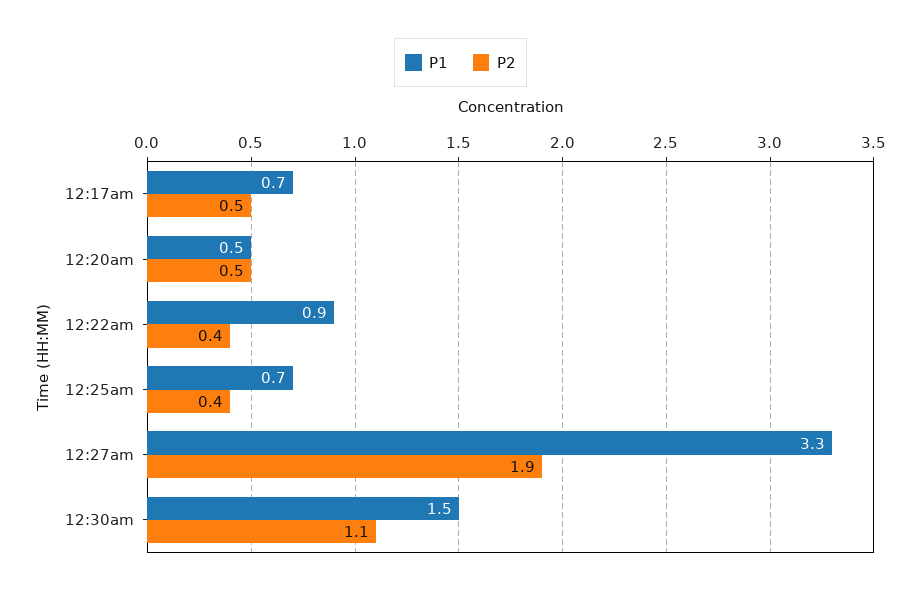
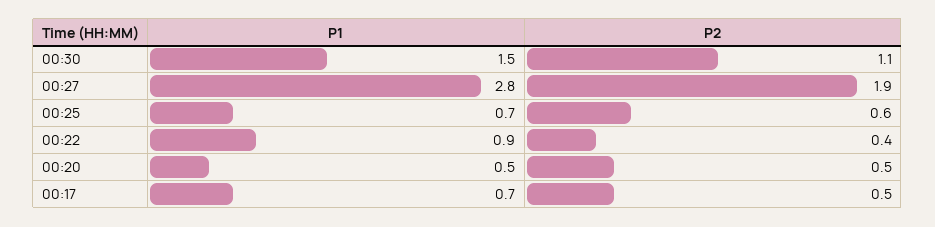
  {
    "P1": {
      "12:17am": 0.7,
      "12:20am": 0.5,
      "12:22am": 0.9,
      "12:25am": 0.7,
-     "12:27am": 3.3,
+     "12:27am": 2.8,
      "12:30am": 1.5
    },
    "P2": {
      "12:17am": 0.5,
      "12:20am": 0.5,
      "12:22am": 0.4,
-     "12:25am": 0.4,
+     "12:25am": 0.6,
      "12:27am": 1.9,
      "12:30am": 1.1
    }
  }

